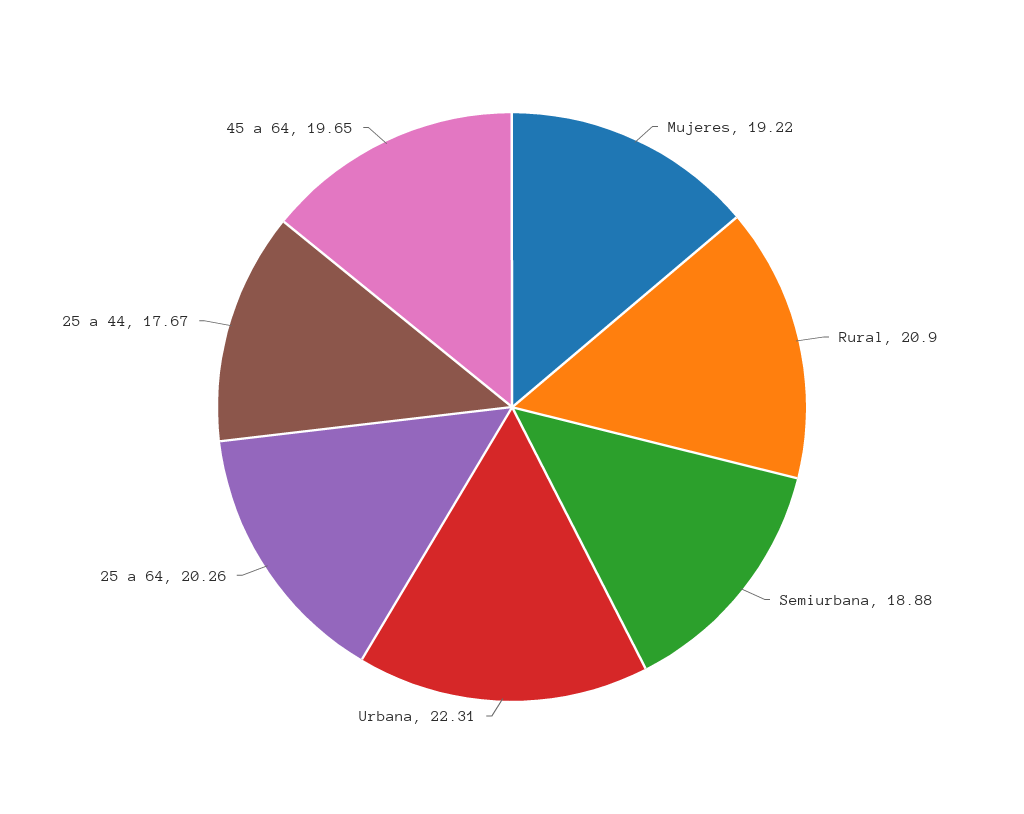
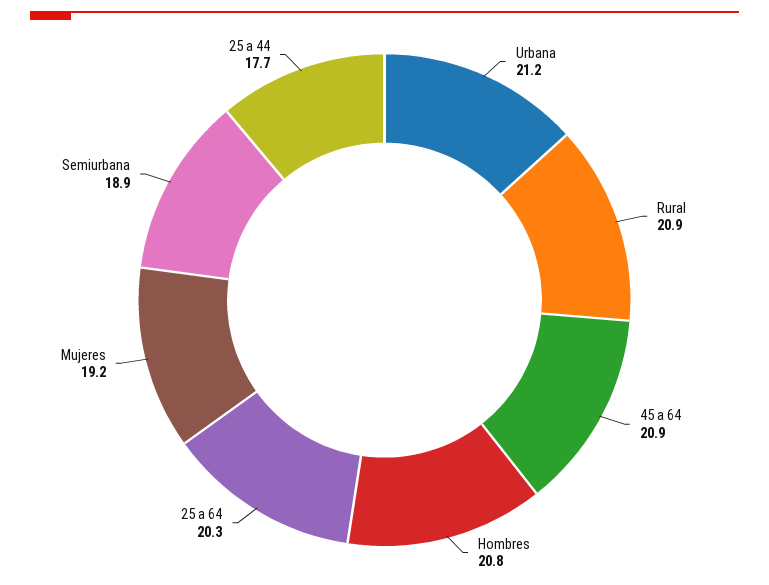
  {
    "Mujeres": 19.22,
    "Rural": 20.9,
    "Semiurbana": 18.88,
-   "Urbana": 22.31,
+   "Urbana": 21.2,
    "25 a 64": 20.26,
    "25 a 44": 17.67,
-   "45 a 64": 19.65
+   "45 a 64": 20.9,
+   "Hombres": 20.8
  }

